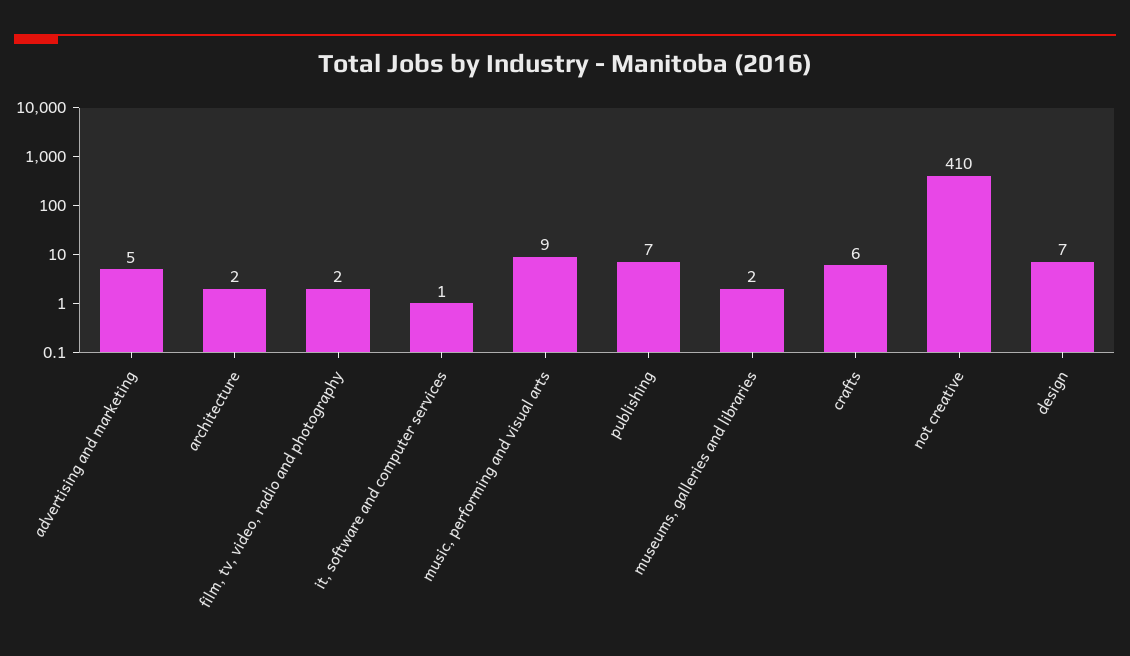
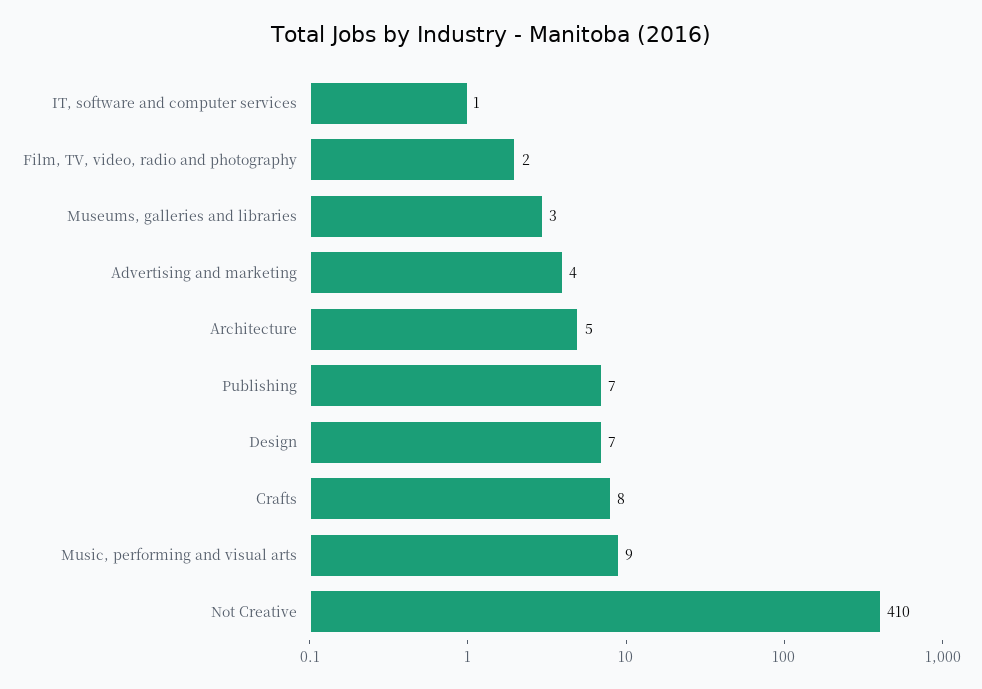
  {
-   "advertising and marketing": 5,
+   "advertising and marketing": 4,
-   "architecture": 2,
+   "architecture": 5,
    "film, tv, video, radio and photography": 2,
    "it, software and computer services": 1,
    "music, performing and visual arts": 9,
    "publishing": 7,
-   "museums, galleries and libraries": 2,
+   "museums, galleries and libraries": 3,
-   "crafts": 6,
+   "crafts": 8,
    "not creative": 410,
    "design": 7
  }

